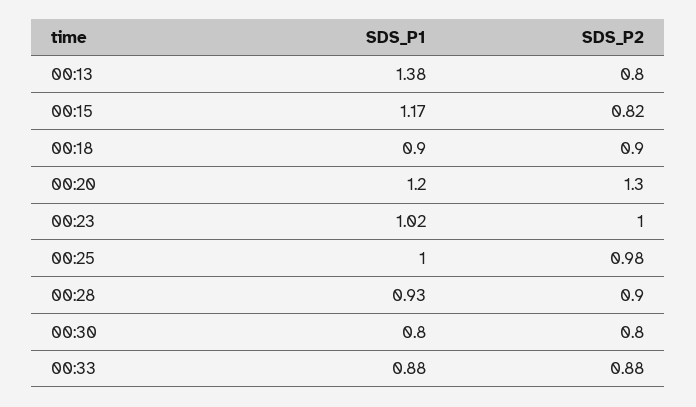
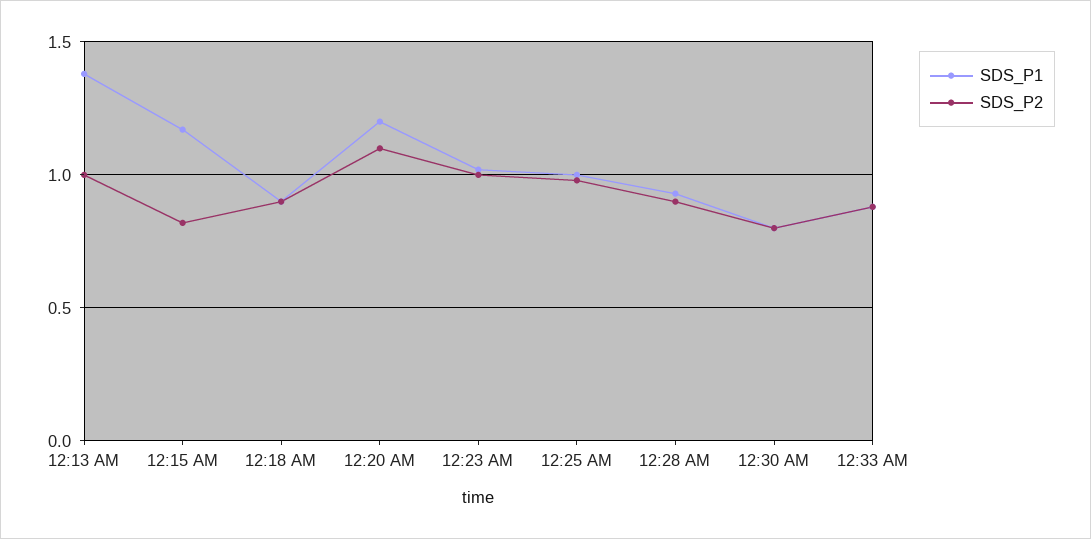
  {
    "SDS_P1": {
      "00:13": 1.38,
      "00:15": 1.17,
      "00:18": 0.9,
      "00:20": 1.2,
      "00:23": 1.02,
      "00:25": 1,
      "00:28": 0.93,
      "00:30": 0.8,
      "00:33": 0.88
    },
    "SDS_P2": {
-     "00:13": 0.8,
+     "00:13": 1,
      "00:15": 0.82,
      "00:18": 0.9,
-     "00:20": 1.3,
+     "00:20": 1.1,
      "00:23": 1,
      "00:25": 0.98,
      "00:28": 0.9,
      "00:30": 0.8,
      "00:33": 0.88
    }
  }

